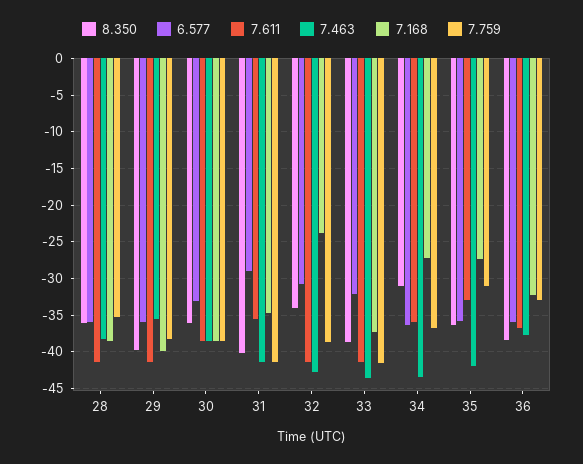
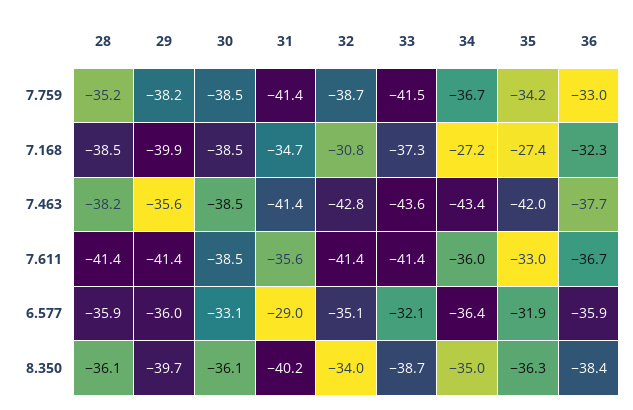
  {
    "8.350": {
      "28": -36.1,
      "29": -39.7,
      "30": -36.1,
      "31": -40.2,
      "32": -34,
      "33": -38.7,
-     "34": -31,
+     "34": -35,
      "35": -36.3,
      "36": -38.4
    },
    "6.577": {
      "28": -35.9,
      "29": -36,
      "30": -33.1,
      "31": -29,
-     "32": -31,
+     "32": -35.1,
      "33": -32.1,
      "34": -36.4,
-     "35": -36,
+     "35": -31.9,
      "36": -35.9
    },
    "7.611": {
      "28": -41.4,
      "29": -41.4,
      "30": -38.5,
      "31": -35.6,
      "32": -41.4,
      "33": -41.4,
      "34": -36,
      "35": -33,
      "36": -36.7
    },
    "7.463": {
      "28": -38.2,
      "29": -35.6,
      "30": -38.5,
      "31": -41.4,
      "32": -42.8,
      "33": -43.6,
      "34": -43.4,
      "35": -42,
      "36": -37.7
    },
    "7.168": {
      "28": -38.5,
      "29": -39.9,
      "30": -38.5,
      "31": -34.7,
-     "32": -24,
+     "32": -30.8,
      "33": -37.3,
      "34": -27.2,
      "35": -27.4,
      "36": -32.3
    },
    "7.759": {
      "28": -35.2,
      "29": -38.2,
      "30": -38.5,
      "31": -41.4,
      "32": -38.7,
      "33": -41.5,
      "34": -36.7,
-     "35": -31,
+     "35": -34.2,
      "36": -33
    }
  }

